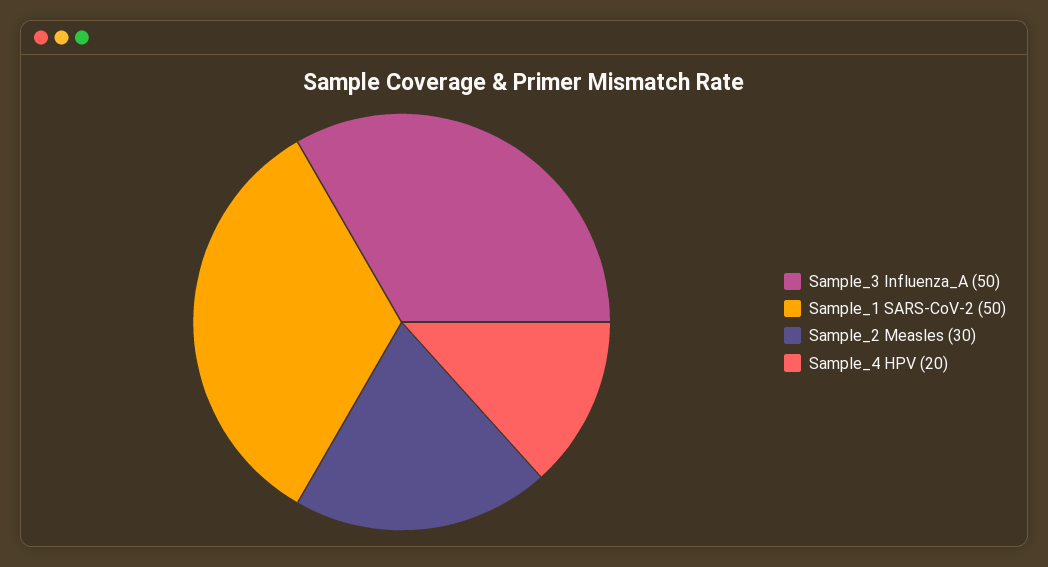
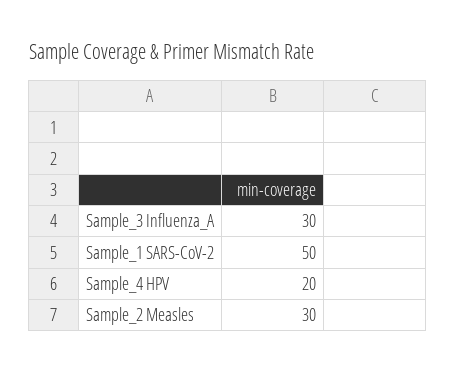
  {
-   "Sample_3 Influenza_A": 50,
+   "Sample_3 Influenza_A": 30,
    "Sample_1 SARS-CoV-2": 50,
    "Sample_2 Measles": 30,
    "Sample_4 HPV": 20
  }

